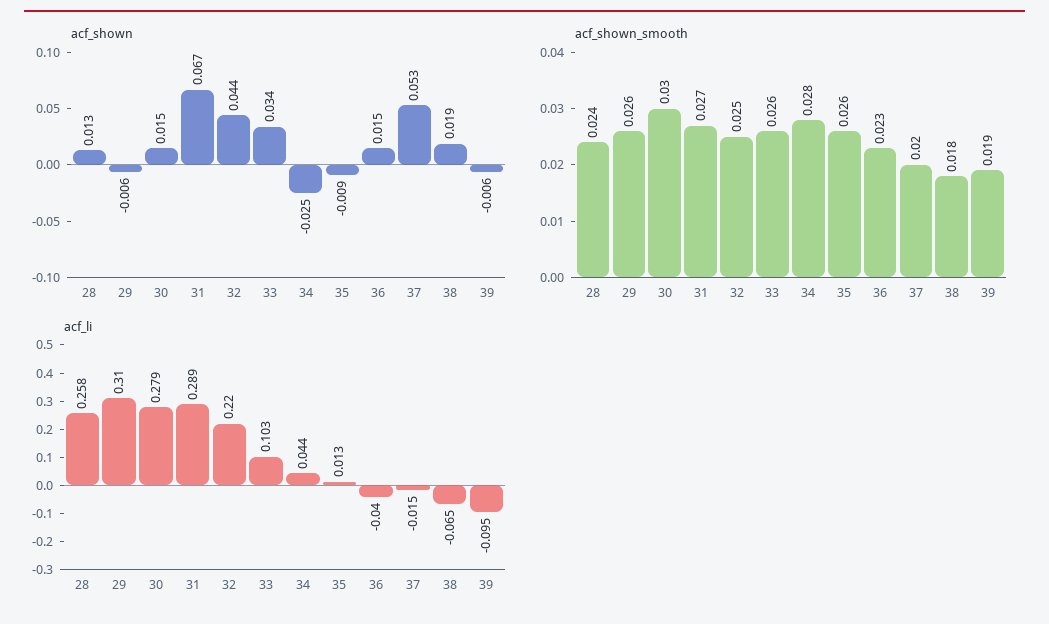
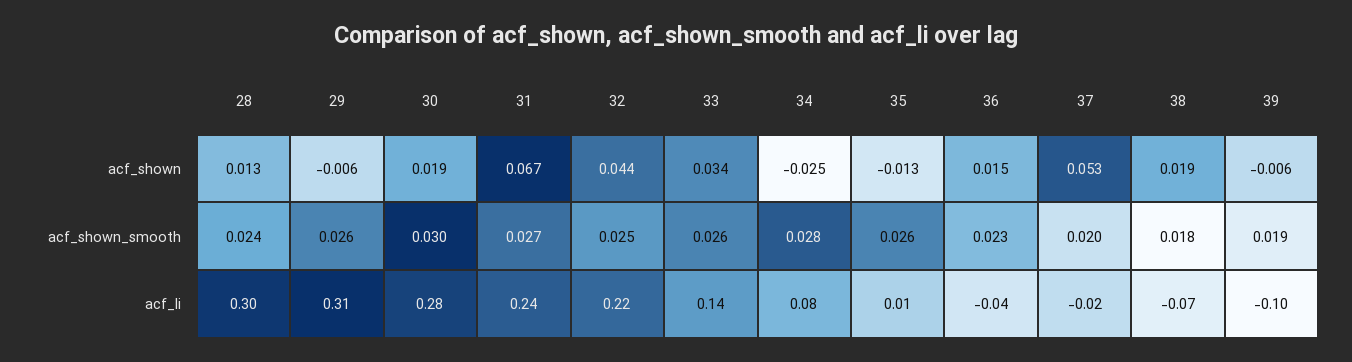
  {
    "acf_shown": {
      "28": 0.013,
      "29": -0.006,
-     "30": 0.015,
+     "30": 0.019,
      "31": 0.067,
      "32": 0.044,
      "33": 0.034,
      "34": -0.025,
-     "35": -0.009,
+     "35": -0.013,
      "36": 0.015,
      "37": 0.053,
      "38": 0.019,
      "39": -0.006
    },
    "acf_shown_smooth": {
      "28": 0.024,
      "29": 0.026,
      "30": 0.03,
      "31": 0.027,
      "32": 0.025,
      "33": 0.026,
      "34": 0.028,
      "35": 0.026,
      "36": 0.023,
      "37": 0.02,
      "38": 0.018,
      "39": 0.019
    },
    "acf_li": {
-     "28": 0.258,
+     "28": 0.3,
      "29": 0.31,
      "30": 0.279,
-     "31": 0.289,
+     "31": 0.24,
      "32": 0.22,
-     "33": 0.103,
+     "33": 0.14,
-     "34": 0.044,
+     "34": 0.08,
      "35": 0.013,
      "36": -0.04,
      "37": -0.015,
      "38": -0.065,
      "39": -0.095
    }
  }

